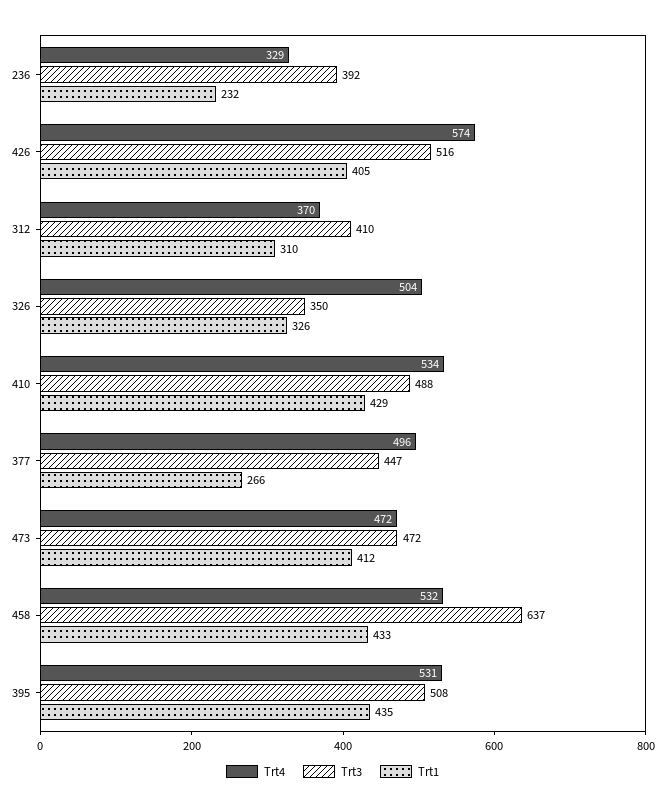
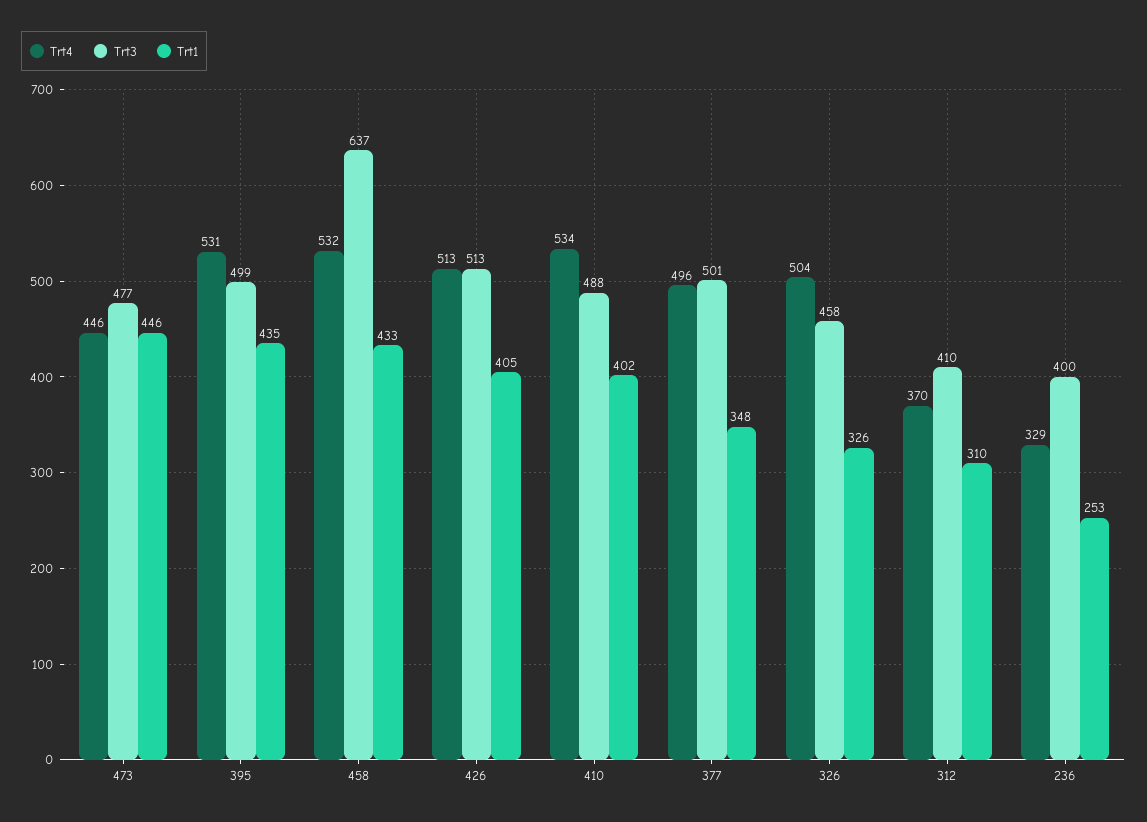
  {
    "Trt4": {
      "236": 329,
-     "426": 574,
+     "426": 513,
      "312": 370,
      "326": 504,
      "410": 534,
      "377": 496,
-     "473": 472,
+     "473": 446,
      "458": 532,
      "395": 531
    },
    "Trt3": {
-     "236": 392,
+     "236": 400,
-     "426": 516,
+     "426": 513,
      "312": 410,
-     "326": 350,
+     "326": 458,
      "410": 488,
-     "377": 447,
+     "377": 501,
-     "473": 472,
+     "473": 477,
      "458": 637,
-     "395": 508
+     "395": 499
    },
    "Trt1": {
-     "236": 232,
+     "236": 253,
      "426": 405,
      "312": 310,
      "326": 326,
-     "410": 429,
+     "410": 402,
-     "377": 266,
+     "377": 348,
-     "473": 412,
+     "473": 446,
      "458": 433,
      "395": 435
    }
  }

